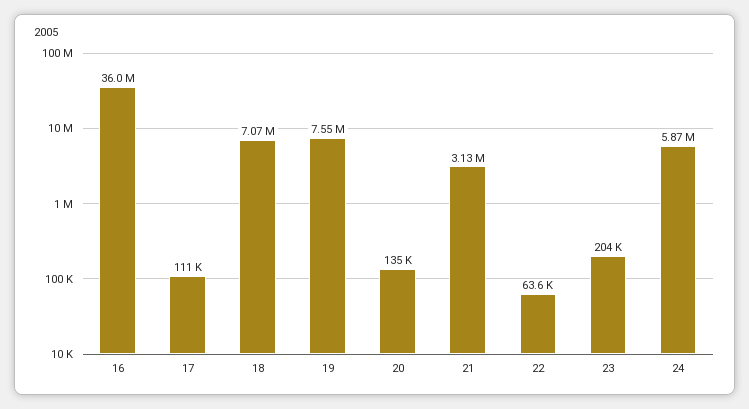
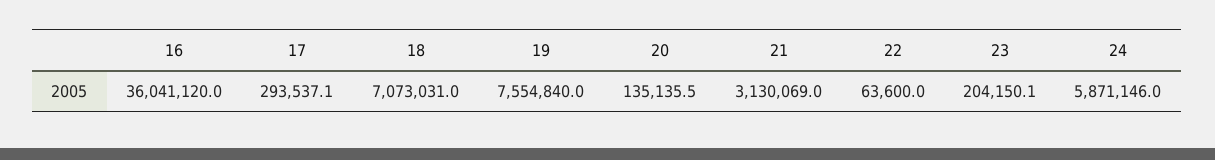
  {
    "16": 36041120,
-   "17": 111000,
+   "17": 293537.1,
    "18": 7073031,
    "19": 7554840,
    "20": 135135.5,
    "21": 3130069,
    "22": 63600,
    "23": 204150.1,
    "24": 5871146
  }

